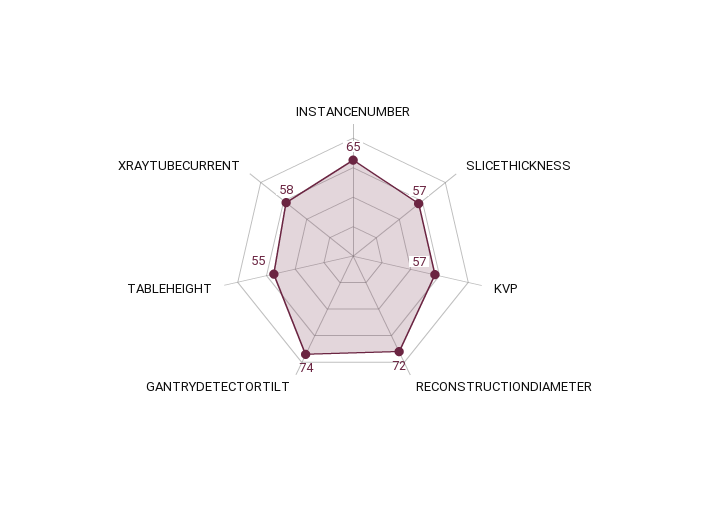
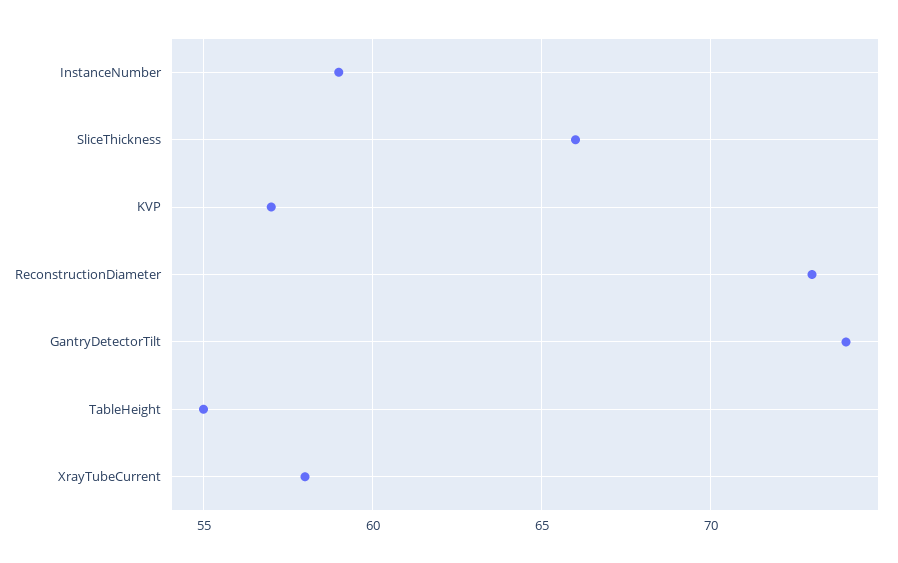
  {
-   "INSTANCENUMBER": 65,
+   "INSTANCENUMBER": 59,
-   "SLICETHICKNESS": 57,
+   "SLICETHICKNESS": 66,
    "KVP": 57,
-   "RECONSTRUCTIONDIAMETER": 72,
+   "RECONSTRUCTIONDIAMETER": 73,
    "GANTRYDETECTORTILT": 74,
    "TABLEHEIGHT": 55,
    "XRAYTUBECURRENT": 58
  }

